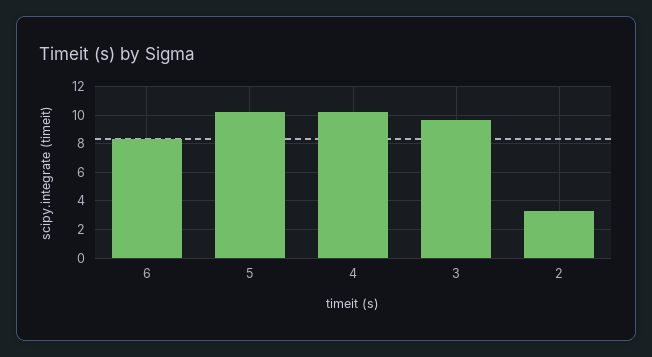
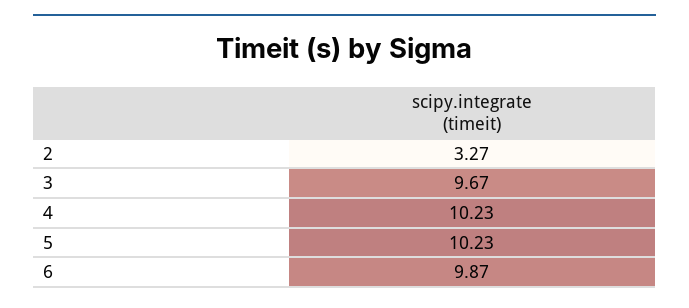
  {
-   "6": 8.5,
+   "6": 9.87,
    "5": 10.23,
    "4": 10.23,
    "3": 9.67,
    "2": 3.27
  }

